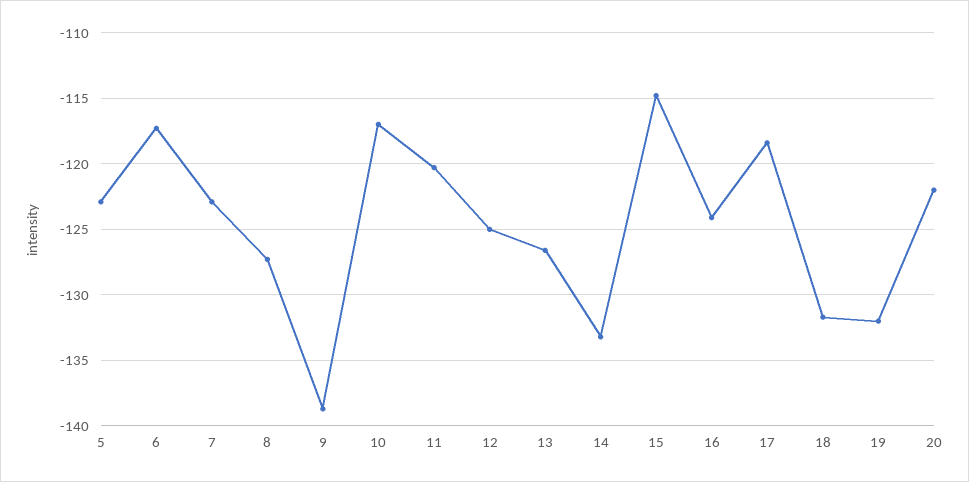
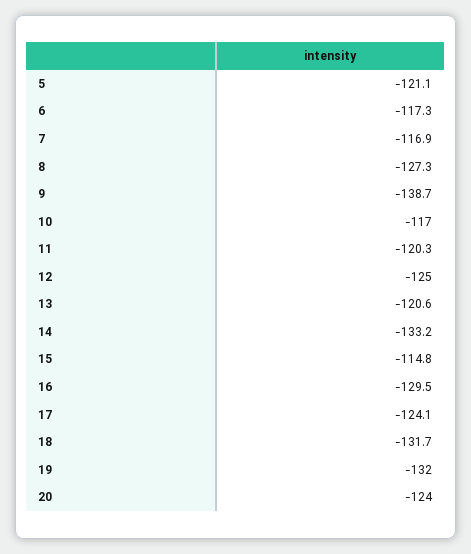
  {
-   "5": -123,
+   "5": -121.1,
    "6": -117.3,
-   "7": -123,
+   "7": -116.9,
    "8": -127.3,
    "9": -138.7,
    "10": -117,
    "11": -120.3,
    "12": -125,
-   "13": -126.5,
+   "13": -120.6,
    "14": -133.2,
    "15": -114.8,
-   "16": -124,
+   "16": -129.5,
-   "17": -118.5,
+   "17": -124.1,
    "18": -131.7,
    "19": -132,
-   "20": -122
+   "20": -124
  }

